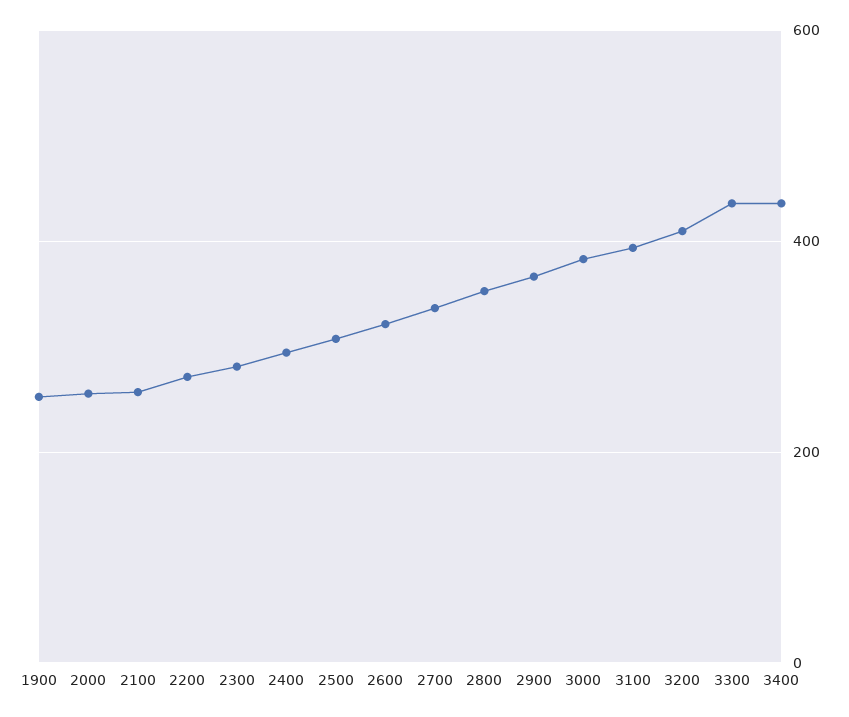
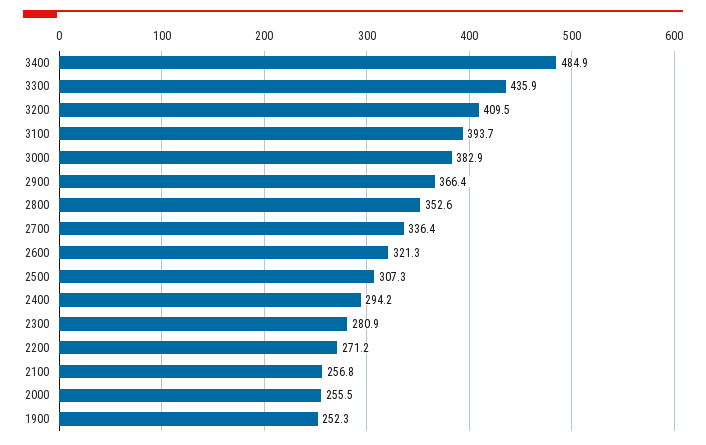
  {
    "1900": 252.3,
    "2000": 255.5,
    "2100": 256.8,
    "2200": 271.2,
    "2300": 280.9,
    "2400": 294.2,
    "2500": 307.3,
    "2600": 321.3,
    "2700": 336.4,
    "2800": 352.6,
    "2900": 366.4,
    "3000": 382.9,
    "3100": 393.7,
    "3200": 409.5,
    "3300": 435.9,
-   "3400": 440
+   "3400": 484.9
  }

